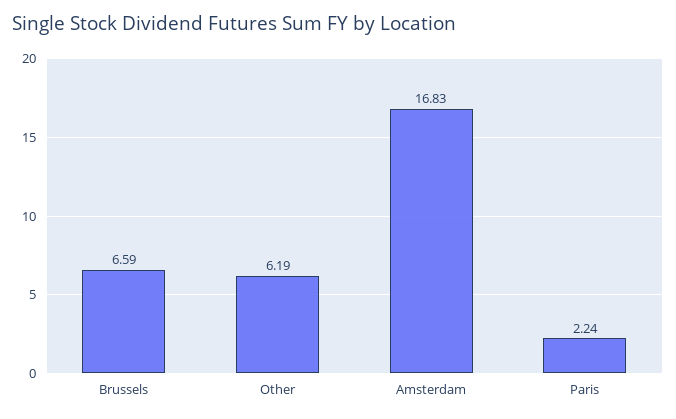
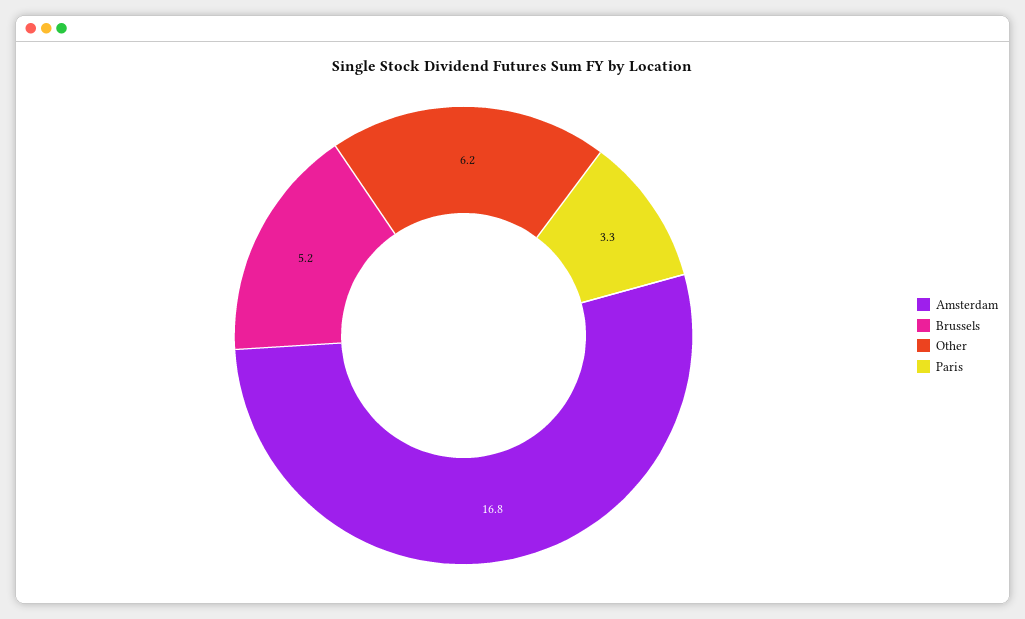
  {
-   "Brussels": 6.59,
+   "Brussels": 5.2,
    "Other": 6.19,
    "Amsterdam": 16.83,
-   "Paris": 2.24
+   "Paris": 3.3
  }

